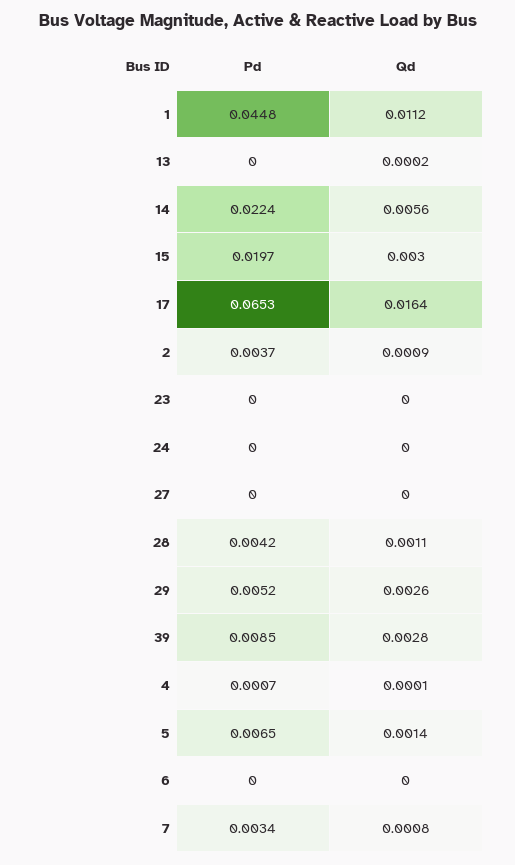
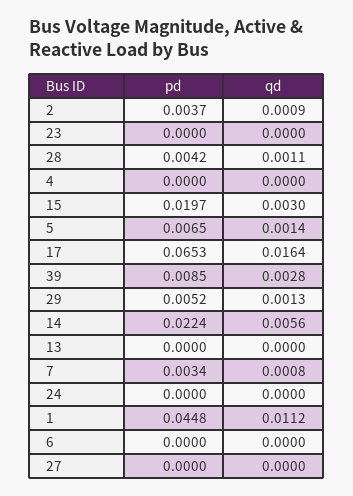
  {
    "Pd": {
      "1": 0.0448,
      "13": 0,
      "14": 0.0224,
      "15": 0.0197,
      "17": 0.0653,
      "2": 0.0037,
      "23": 0,
      "24": 0,
      "27": 0,
      "28": 0.0042,
      "29": 0.0052,
      "39": 0.0085,
-     "4": 0.0007,
+     "4": 0,
      "5": 0.0065,
      "6": 0,
      "7": 0.0034
    },
    "Qd": {
      "1": 0.0112,
-     "13": 0.0002,
+     "13": 0,
      "14": 0.0056,
      "15": 0.003,
      "17": 0.0164,
      "2": 0.0009,
      "23": 0,
      "24": 0,
      "27": 0,
      "28": 0.0011,
-     "29": 0.0026,
+     "29": 0.0013,
      "39": 0.0028,
-     "4": 0.0001,
+     "4": 0,
      "5": 0.0014,
      "6": 0,
      "7": 0.0008
    }
  }

